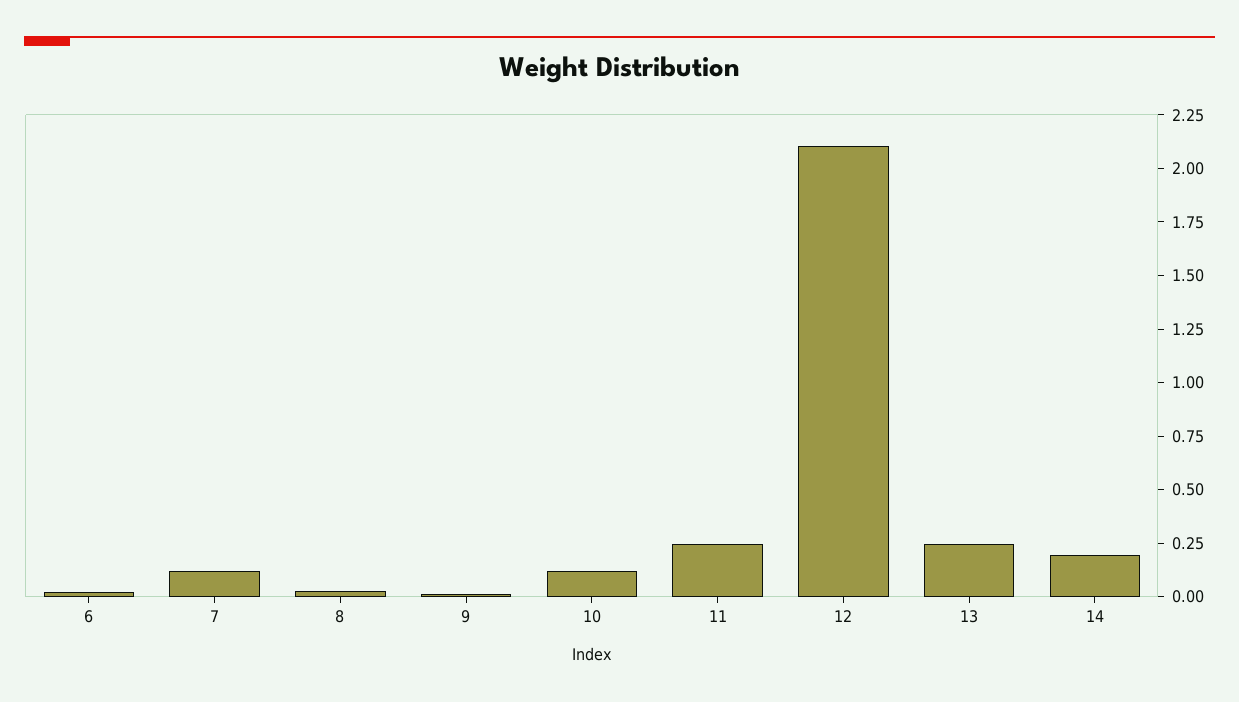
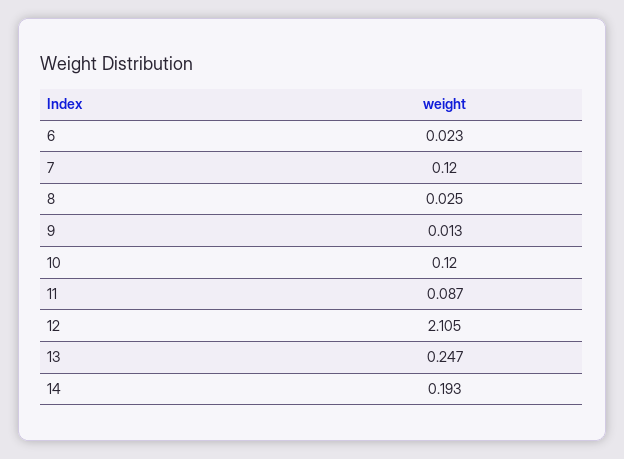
  {
    "6": 0.023,
    "7": 0.12,
    "8": 0.025,
    "9": 0.013,
    "10": 0.12,
-   "11": 0.25,
+   "11": 0.087,
    "12": 2.105,
    "13": 0.247,
    "14": 0.193
  }

